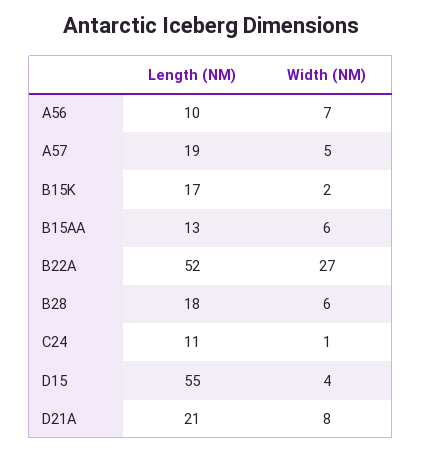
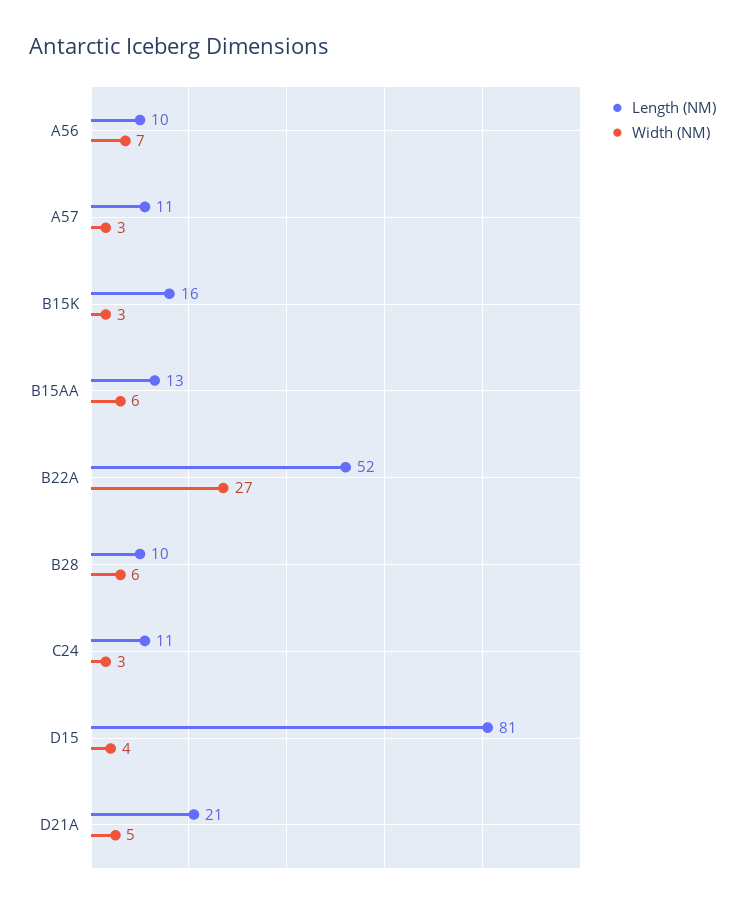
  {
    "Length (NM)": {
      "A56": 10,
-     "A57": 19,
+     "A57": 11,
-     "B15K": 17,
+     "B15K": 16,
      "B15AA": 13,
      "B22A": 52,
-     "B28": 18,
+     "B28": 10,
      "C24": 11,
-     "D15": 55,
+     "D15": 81,
      "D21A": 21
    },
    "Width (NM)": {
      "A56": 7,
-     "A57": 5,
+     "A57": 3,
-     "B15K": 2,
+     "B15K": 3,
      "B15AA": 6,
      "B22A": 27,
      "B28": 6,
-     "C24": 1,
+     "C24": 3,
      "D15": 4,
-     "D21A": 8
+     "D21A": 5
    }
  }

